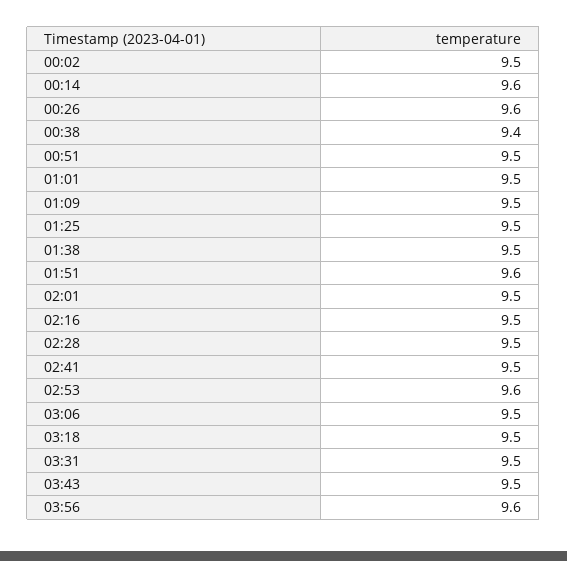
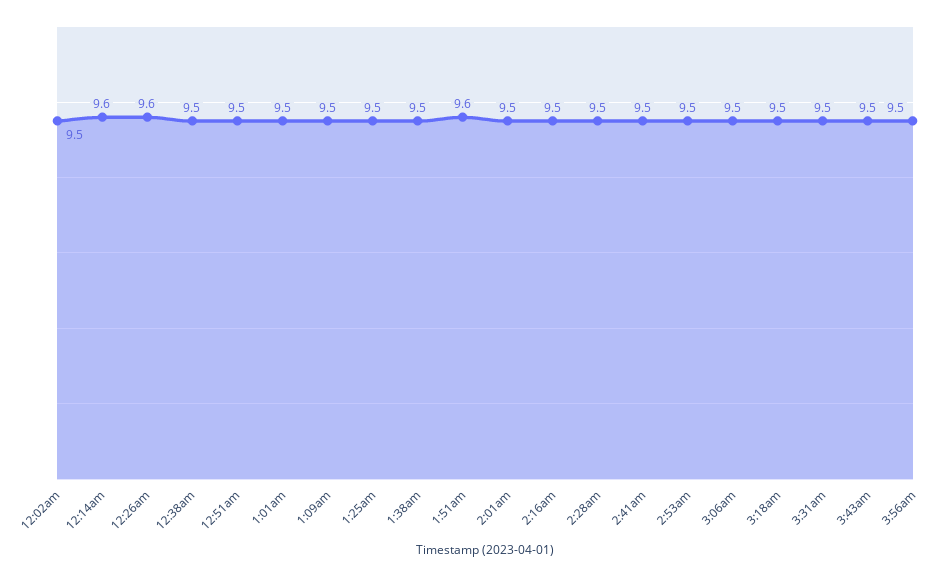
  {
    "00:02": 9.5,
    "00:14": 9.6,
    "00:26": 9.6,
-   "00:38": 9.4,
+   "00:38": 9.5,
    "00:51": 9.5,
    "01:01": 9.5,
    "01:09": 9.5,
    "01:25": 9.5,
    "01:38": 9.5,
    "01:51": 9.6,
    "02:01": 9.5,
    "02:16": 9.5,
    "02:28": 9.5,
    "02:41": 9.5,
-   "02:53": 9.6,
+   "02:53": 9.5,
    "03:06": 9.5,
    "03:18": 9.5,
    "03:31": 9.5,
    "03:43": 9.5,
-   "03:56": 9.6
+   "03:56": 9.5
  }

